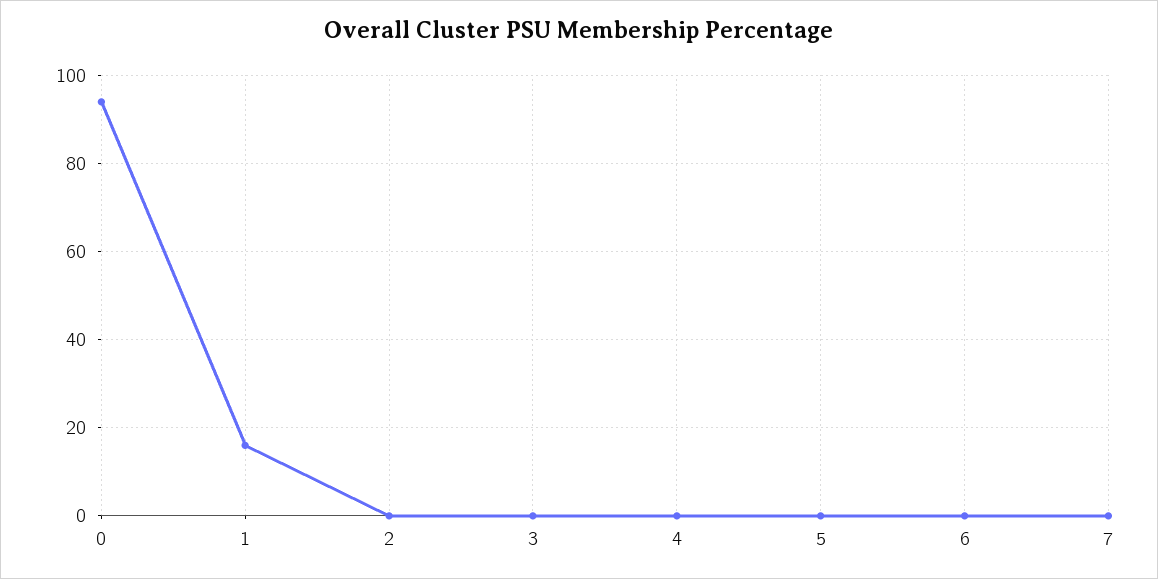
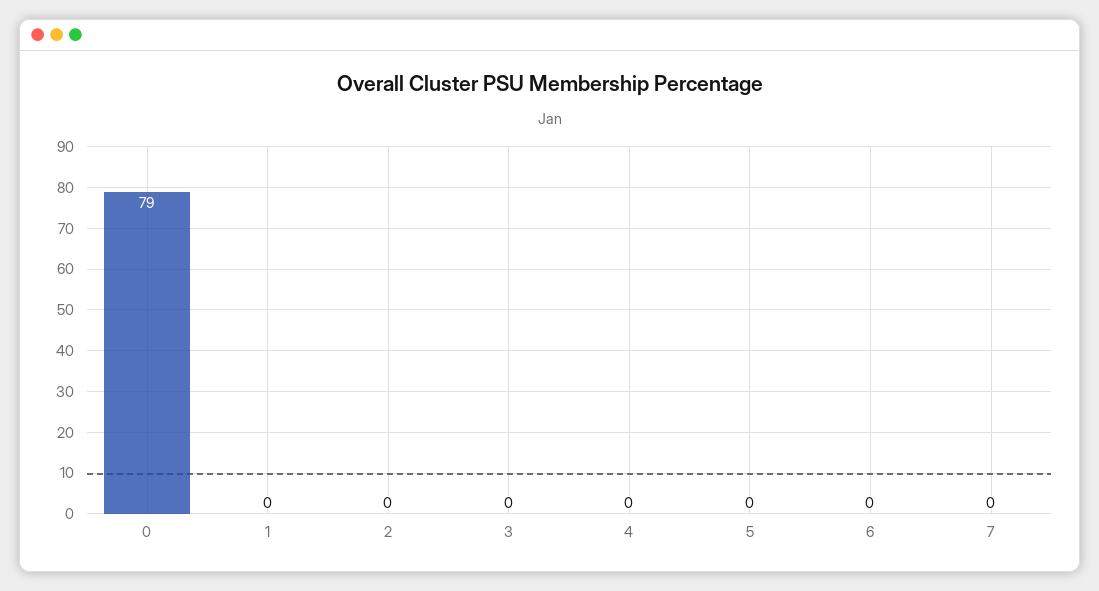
  {
-   "0": 95,
+   "0": 79,
-   "1": 15,
+   "1": 0,
    "2": 0,
    "3": 0,
    "4": 0,
    "5": 0,
    "6": 0,
    "7": 0
  }

